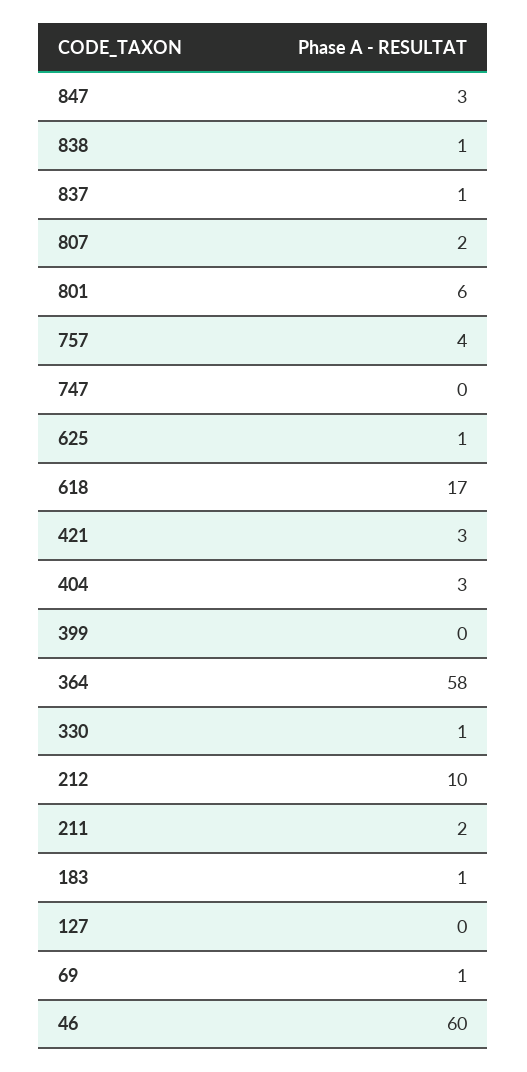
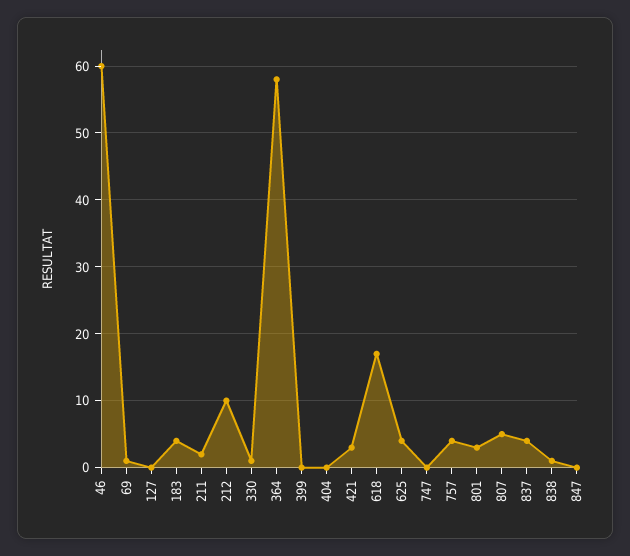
  {
-   "847": 3,
+   "847": 0,
    "838": 1,
-   "837": 1,
+   "837": 4,
-   "807": 2,
+   "807": 5,
-   "801": 6,
+   "801": 3,
    "757": 4,
    "747": 0,
-   "625": 1,
+   "625": 4,
    "618": 17,
    "421": 3,
-   "404": 3,
+   "404": 0,
    "399": 0,
    "364": 58,
    "330": 1,
    "212": 10,
    "211": 2,
-   "183": 1,
+   "183": 4,
    "127": 0,
    "69": 1,
    "46": 60
  }

